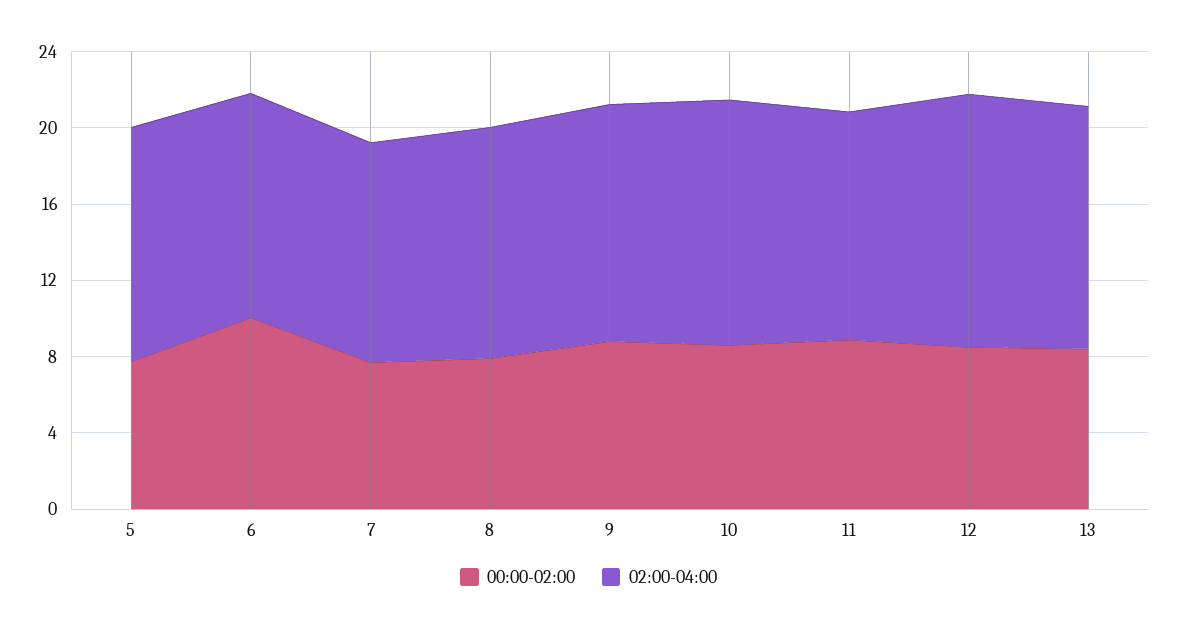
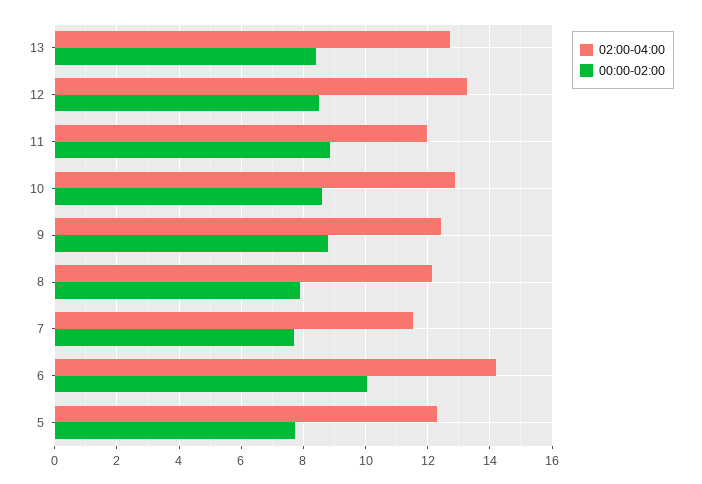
  {
    "00:00-02:00": {
      "5": 7.8,
      "6": 10,
      "7": 7.8,
      "8": 8,
      "9": 8.8,
      "10": 8.6,
      "11": 8.8,
      "12": 8.6,
      "13": 8.4
    },
    "02:00-04:00": {
      "5": 12.4,
-     "6": 12,
+     "6": 14.2,
      "7": 11.6,
      "8": 12.2,
      "9": 12.4,
      "10": 12.8,
      "11": 12,
      "12": 13.2,
      "13": 12.8
    }
  }

